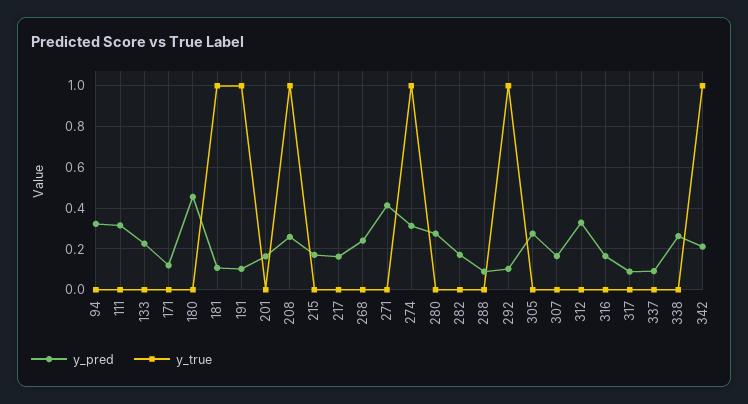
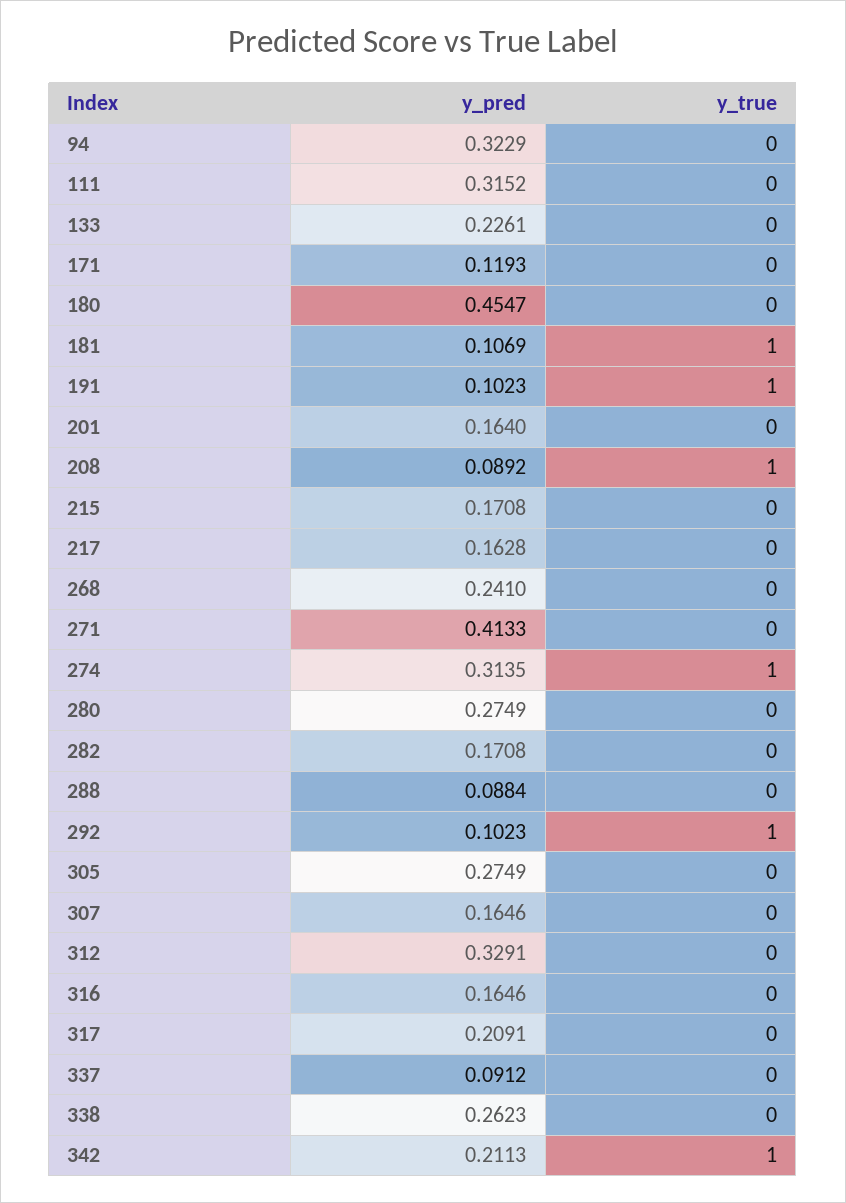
  {
    "y_pred": {
      "94": 0.3229,
      "111": 0.3152,
      "133": 0.2261,
      "171": 0.1193,
      "180": 0.4547,
      "181": 0.1069,
      "191": 0.1023,
      "201": 0.164,
-     "208": 0.25,
+     "208": 0.0892,
      "215": 0.1708,
      "217": 0.1628,
      "268": 0.241,
      "271": 0.4133,
      "274": 0.3135,
      "280": 0.2749,
      "282": 0.1708,
      "288": 0.0884,
      "292": 0.1023,
      "305": 0.2749,
      "307": 0.1646,
      "312": 0.3291,
      "316": 0.1646,
-     "317": 0.1,
+     "317": 0.2091,
      "337": 0.0912,
      "338": 0.2623,
      "342": 0.2113
    },
    "y_true": {
      "94": 0,
      "111": 0,
      "133": 0,
      "171": 0,
      "180": 0,
      "181": 1,
      "191": 1,
      "201": 0,
      "208": 1,
      "215": 0,
      "217": 0,
      "268": 0,
      "271": 0,
      "274": 1,
      "280": 0,
      "282": 0,
      "288": 0,
      "292": 1,
      "305": 0,
      "307": 0,
      "312": 0,
      "316": 0,
      "317": 0,
      "337": 0,
      "338": 0,
      "342": 1
    }
  }

